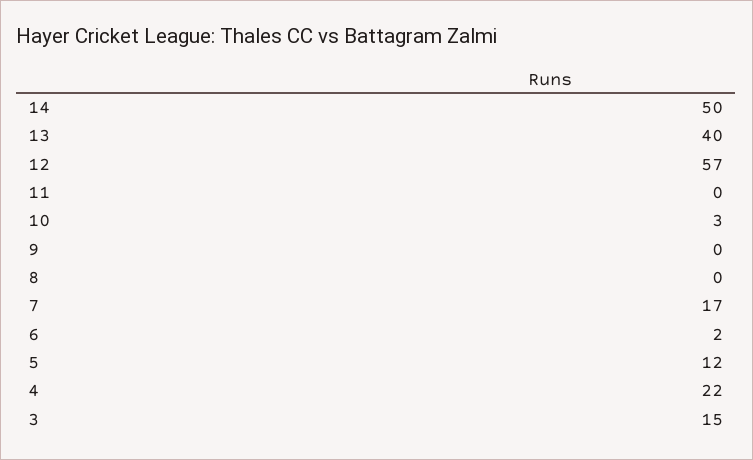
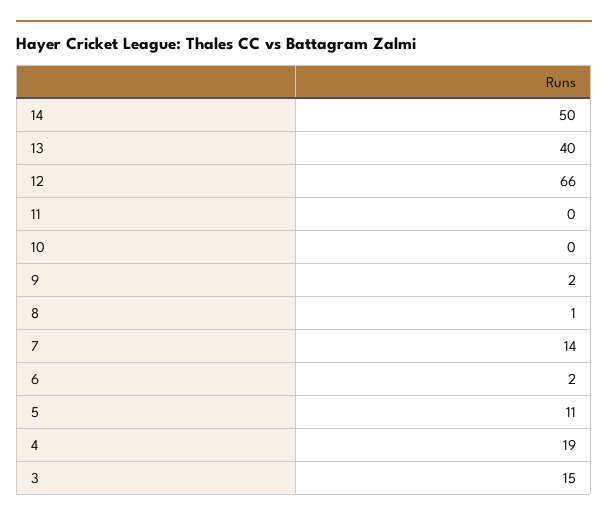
  {
    "14": 50,
    "13": 40,
-   "12": 57,
+   "12": 66,
    "11": 0,
-   "10": 3,
+   "10": 0,
-   "9": 0,
+   "9": 2,
-   "8": 0,
+   "8": 1,
-   "7": 17,
+   "7": 14,
    "6": 2,
-   "5": 12,
+   "5": 11,
-   "4": 22,
+   "4": 19,
    "3": 15
  }

